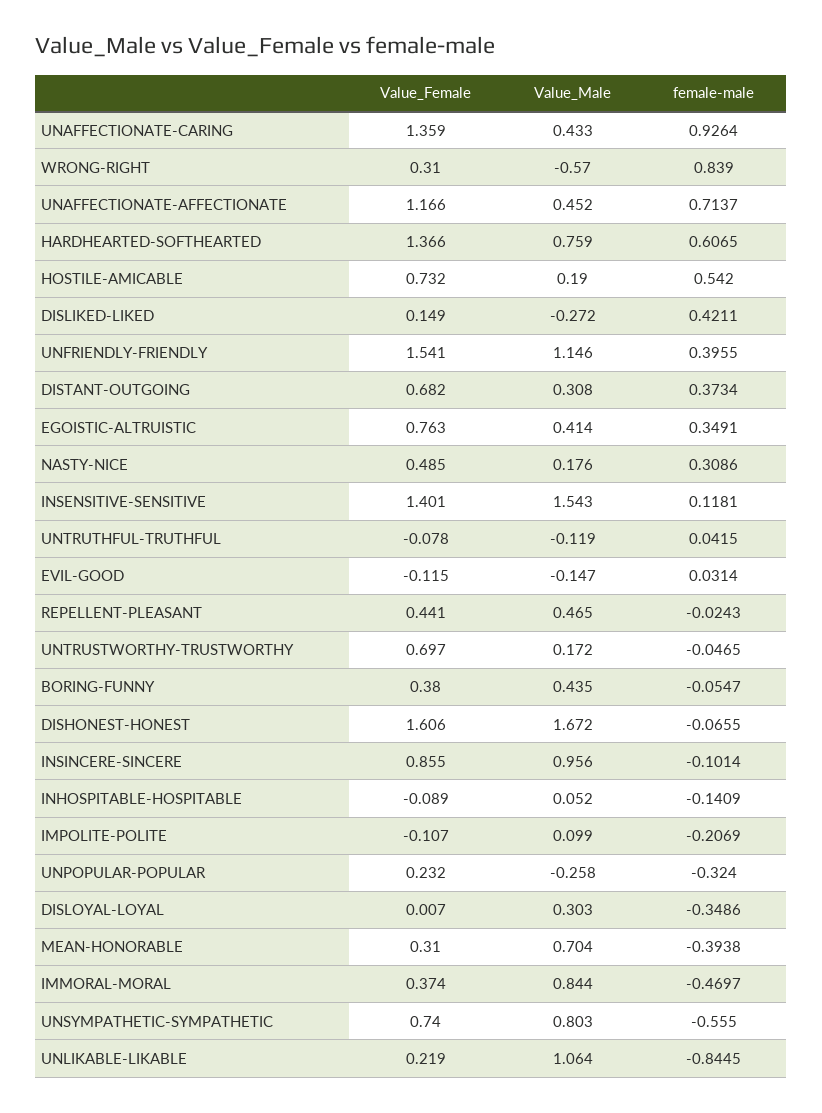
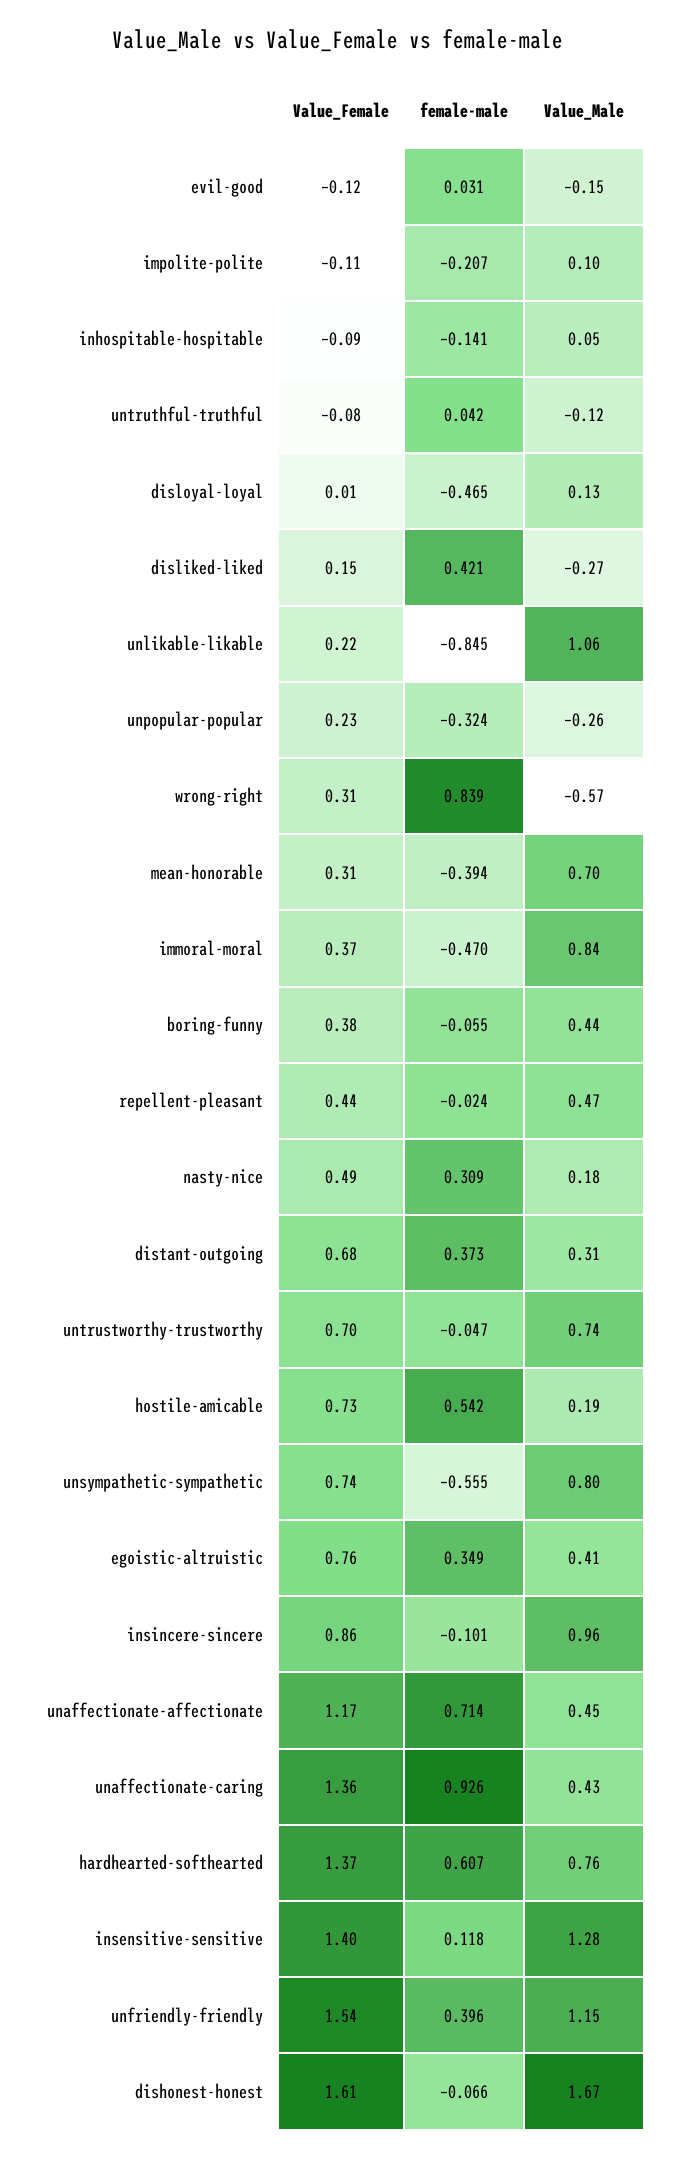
  {
    "Value_Female": {
      "UNAFFECTIONATE-CARING": 1.359,
      "WRONG-RIGHT": 0.31,
      "UNAFFECTIONATE-AFFECTIONATE": 1.166,
      "HARDHEARTED-SOFTHEARTED": 1.366,
      "HOSTILE-AMICABLE": 0.732,
      "DISLIKED-LIKED": 0.149,
      "UNFRIENDLY-FRIENDLY": 1.541,
      "DISTANT-OUTGOING": 0.682,
      "EGOISTIC-ALTRUISTIC": 0.763,
      "NASTY-NICE": 0.485,
      "INSENSITIVE-SENSITIVE": 1.401,
      "UNTRUTHFUL-TRUTHFUL": -0.078,
      "EVIL-GOOD": -0.115,
      "REPELLENT-PLEASANT": 0.441,
      "UNTRUSTWORTHY-TRUSTWORTHY": 0.697,
      "BORING-FUNNY": 0.38,
      "DISHONEST-HONEST": 1.606,
      "INSINCERE-SINCERE": 0.855,
      "INHOSPITABLE-HOSPITABLE": -0.089,
      "IMPOLITE-POLITE": -0.107,
      "UNPOPULAR-POPULAR": 0.232,
      "DISLOYAL-LOYAL": 0.007,
      "MEAN-HONORABLE": 0.31,
      "IMMORAL-MORAL": 0.374,
      "UNSYMPATHETIC-SYMPATHETIC": 0.74,
      "UNLIKABLE-LIKABLE": 0.219
    },
    "Value_Male": {
      "UNAFFECTIONATE-CARING": 0.433,
      "WRONG-RIGHT": -0.57,
      "UNAFFECTIONATE-AFFECTIONATE": 0.452,
      "HARDHEARTED-SOFTHEARTED": 0.759,
      "HOSTILE-AMICABLE": 0.19,
      "DISLIKED-LIKED": -0.272,
      "UNFRIENDLY-FRIENDLY": 1.146,
      "DISTANT-OUTGOING": 0.308,
      "EGOISTIC-ALTRUISTIC": 0.414,
      "NASTY-NICE": 0.176,
-     "INSENSITIVE-SENSITIVE": 1.543,
+     "INSENSITIVE-SENSITIVE": 1.28,
      "UNTRUTHFUL-TRUTHFUL": -0.119,
      "EVIL-GOOD": -0.147,
      "REPELLENT-PLEASANT": 0.465,
-     "UNTRUSTWORTHY-TRUSTWORTHY": 0.172,
+     "UNTRUSTWORTHY-TRUSTWORTHY": 0.74,
      "BORING-FUNNY": 0.435,
      "DISHONEST-HONEST": 1.672,
      "INSINCERE-SINCERE": 0.956,
      "INHOSPITABLE-HOSPITABLE": 0.052,
      "IMPOLITE-POLITE": 0.099,
      "UNPOPULAR-POPULAR": -0.258,
-     "DISLOYAL-LOYAL": 0.303,
+     "DISLOYAL-LOYAL": 0.13,
      "MEAN-HONORABLE": 0.704,
      "IMMORAL-MORAL": 0.844,
      "UNSYMPATHETIC-SYMPATHETIC": 0.803,
      "UNLIKABLE-LIKABLE": 1.064
    },
    "female-male": {
      "UNAFFECTIONATE-CARING": 0.9264,
      "WRONG-RIGHT": 0.839,
      "UNAFFECTIONATE-AFFECTIONATE": 0.7137,
      "HARDHEARTED-SOFTHEARTED": 0.6065,
      "HOSTILE-AMICABLE": 0.542,
      "DISLIKED-LIKED": 0.4211,
      "UNFRIENDLY-FRIENDLY": 0.3955,
      "DISTANT-OUTGOING": 0.3734,
      "EGOISTIC-ALTRUISTIC": 0.3491,
      "NASTY-NICE": 0.3086,
      "INSENSITIVE-SENSITIVE": 0.1181,
      "UNTRUTHFUL-TRUTHFUL": 0.0415,
      "EVIL-GOOD": 0.0314,
      "REPELLENT-PLEASANT": -0.0243,
      "UNTRUSTWORTHY-TRUSTWORTHY": -0.0465,
      "BORING-FUNNY": -0.0547,
      "DISHONEST-HONEST": -0.0655,
      "INSINCERE-SINCERE": -0.1014,
      "INHOSPITABLE-HOSPITABLE": -0.1409,
      "IMPOLITE-POLITE": -0.2069,
      "UNPOPULAR-POPULAR": -0.324,
-     "DISLOYAL-LOYAL": -0.3486,
+     "DISLOYAL-LOYAL": -0.465,
      "MEAN-HONORABLE": -0.3938,
      "IMMORAL-MORAL": -0.4697,
      "UNSYMPATHETIC-SYMPATHETIC": -0.555,
      "UNLIKABLE-LIKABLE": -0.8445
    }
  }

